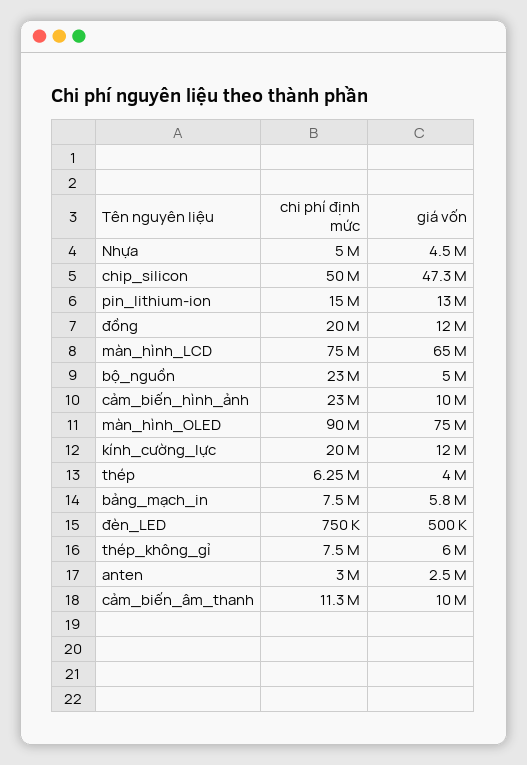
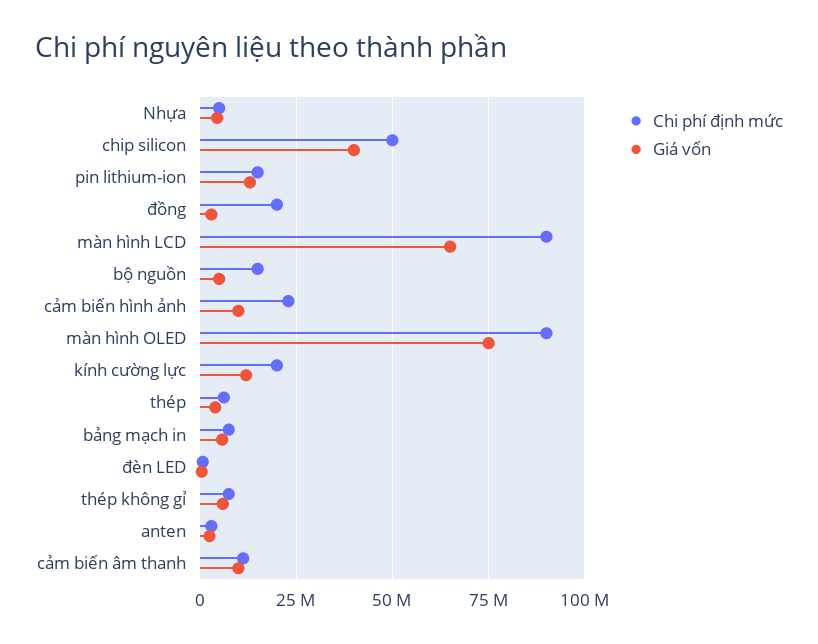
  {
    "chi phí định mức": {
      "Nhựa": 5000000,
      "chip_silicon": 50000000,
      "pin_lithium-ion": 15000000,
      "đồng": 20000000,
-     "màn_hình_LCD": 75000000,
+     "màn_hình_LCD": 90000000,
-     "bộ_nguồn": 23000000,
+     "bộ_nguồn": 15000000,
      "cảm_biến_hình_ảnh": 23000000,
      "màn_hình_OLED": 90000000,
      "kính_cường_lực": 20000000,
      "thép": 6250000,
      "bảng_mạch_in": 7500000,
      "đèn_LED": 750000,
      "thép_không_gỉ": 7500000,
      "anten": 3000000,
      "cảm_biến_âm_thanh": 11300000
    },
    "giá vốn": {
      "Nhựa": 4500000,
-     "chip_silicon": 47300000,
+     "chip_silicon": 40000000,
      "pin_lithium-ion": 13000000,
-     "đồng": 12000000,
+     "đồng": 2500000,
      "màn_hình_LCD": 65000000,
      "bộ_nguồn": 5000000,
      "cảm_biến_hình_ảnh": 10000000,
      "màn_hình_OLED": 75000000,
      "kính_cường_lực": 12000000,
      "thép": 4000000,
      "bảng_mạch_in": 5800000,
      "đèn_LED": 500000,
      "thép_không_gỉ": 6000000,
      "anten": 2500000,
      "cảm_biến_âm_thanh": 10000000
    }
  }

